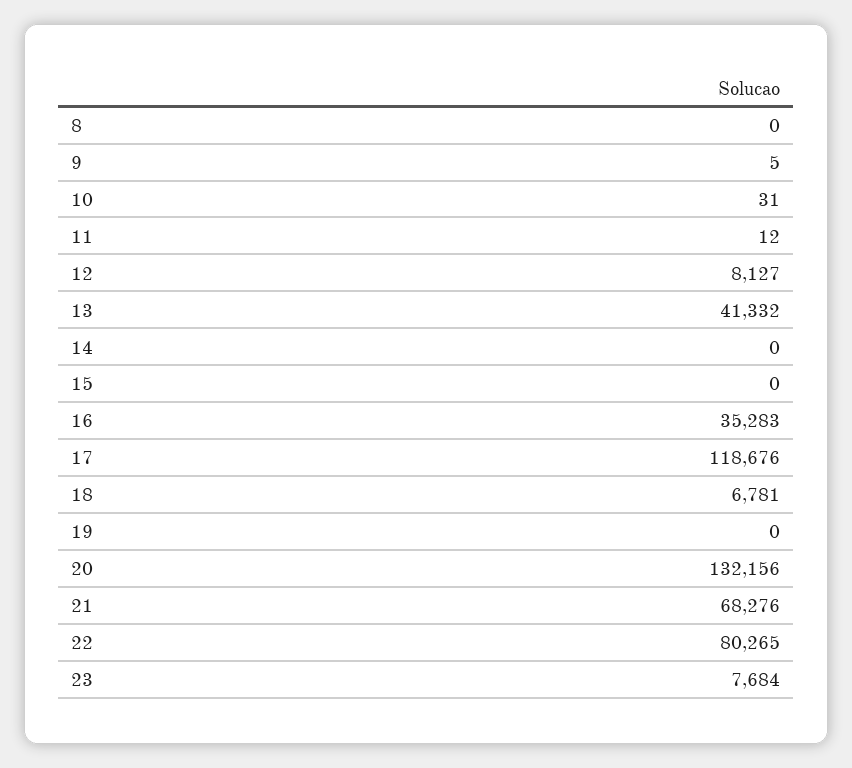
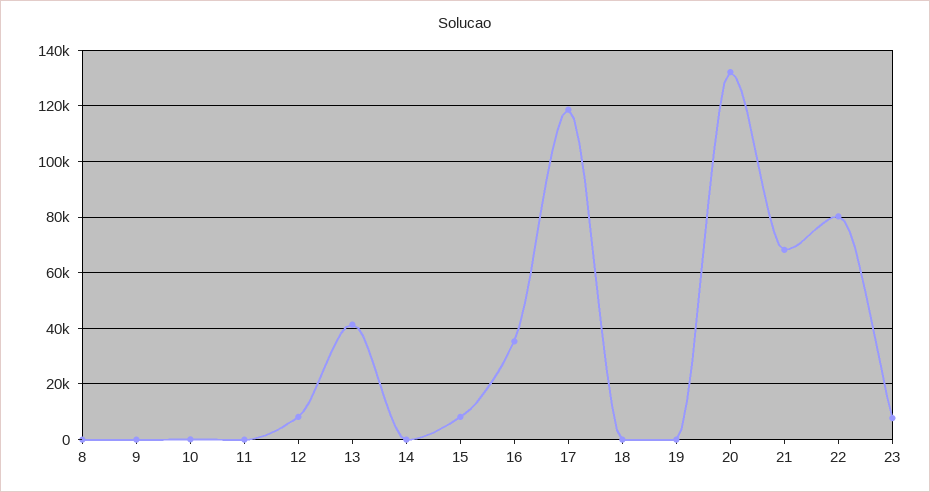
  {
    "8": 0,
    "9": 5,
    "10": 31,
    "11": 12,
    "12": 8127,
    "13": 41332,
    "14": 0,
-   "15": 0,
+   "15": 7500,
    "16": 35283,
    "17": 118676,
-   "18": 6781,
+   "18": 0,
    "19": 0,
    "20": 132156,
    "21": 68276,
    "22": 80265,
    "23": 7684
  }

